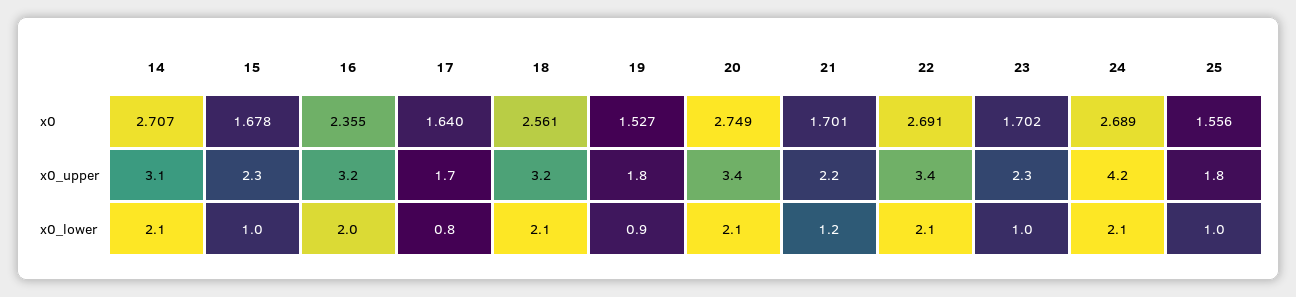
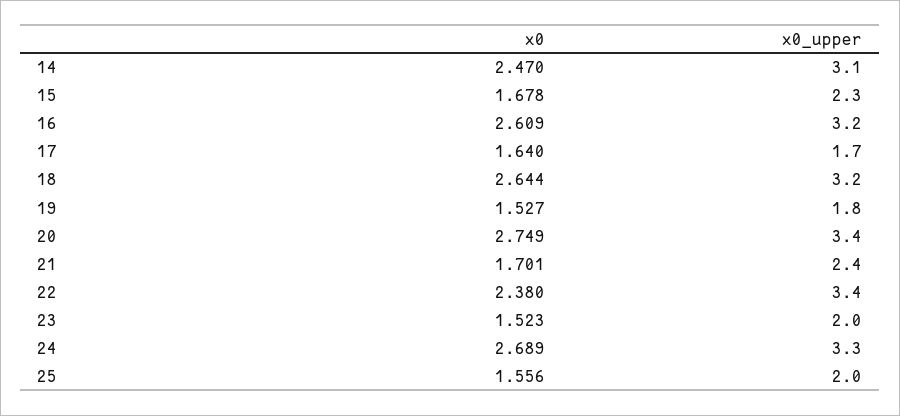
  {
    "14": {
-     "x0": 2.707,
+     "x0": 2.47,
-     "x0_upper": 3.1,
+     "x0_upper": 3.1
-     "x0_lower": 2.1
    },
    "15": {
      "x0": 1.678,
-     "x0_upper": 2.3,
+     "x0_upper": 2.3
-     "x0_lower": 1
    },
    "16": {
-     "x0": 2.355,
+     "x0": 2.609,
-     "x0_upper": 3.2,
+     "x0_upper": 3.2
-     "x0_lower": 2
    },
    "17": {
      "x0": 1.64,
-     "x0_upper": 1.7,
+     "x0_upper": 1.7
-     "x0_lower": 0.8
    },
    "18": {
-     "x0": 2.561,
+     "x0": 2.644,
-     "x0_upper": 3.2,
+     "x0_upper": 3.2
-     "x0_lower": 2.1
    },
    "19": {
      "x0": 1.527,
-     "x0_upper": 1.8,
+     "x0_upper": 1.8
-     "x0_lower": 0.9
    },
    "20": {
      "x0": 2.749,
-     "x0_upper": 3.4,
+     "x0_upper": 3.4
-     "x0_lower": 2.1
    },
    "21": {
      "x0": 1.701,
-     "x0_upper": 2.2,
+     "x0_upper": 2.4
-     "x0_lower": 1.2
    },
    "22": {
-     "x0": 2.691,
+     "x0": 2.38,
-     "x0_upper": 3.4,
+     "x0_upper": 3.4
-     "x0_lower": 2.1
    },
    "23": {
-     "x0": 1.702,
+     "x0": 1.523,
-     "x0_upper": 2.3,
+     "x0_upper": 2
-     "x0_lower": 1
    },
    "24": {
      "x0": 2.689,
-     "x0_upper": 4.2,
+     "x0_upper": 3.3
-     "x0_lower": 2.1
    },
    "25": {
      "x0": 1.556,
-     "x0_upper": 1.8,
+     "x0_upper": 2
-     "x0_lower": 1
    }
  }

